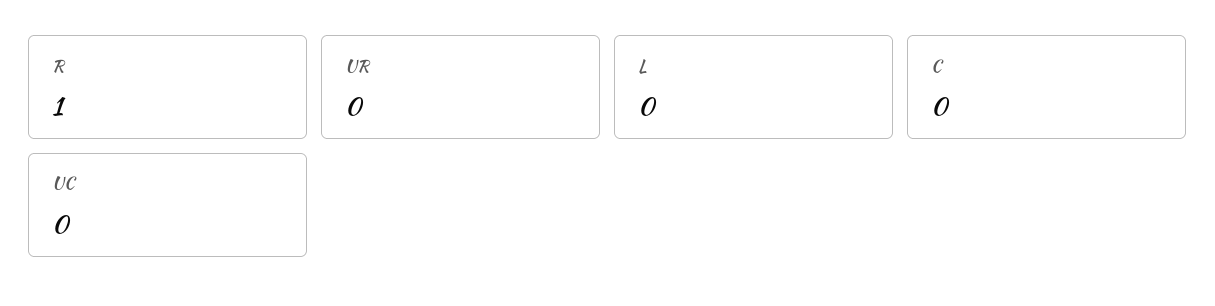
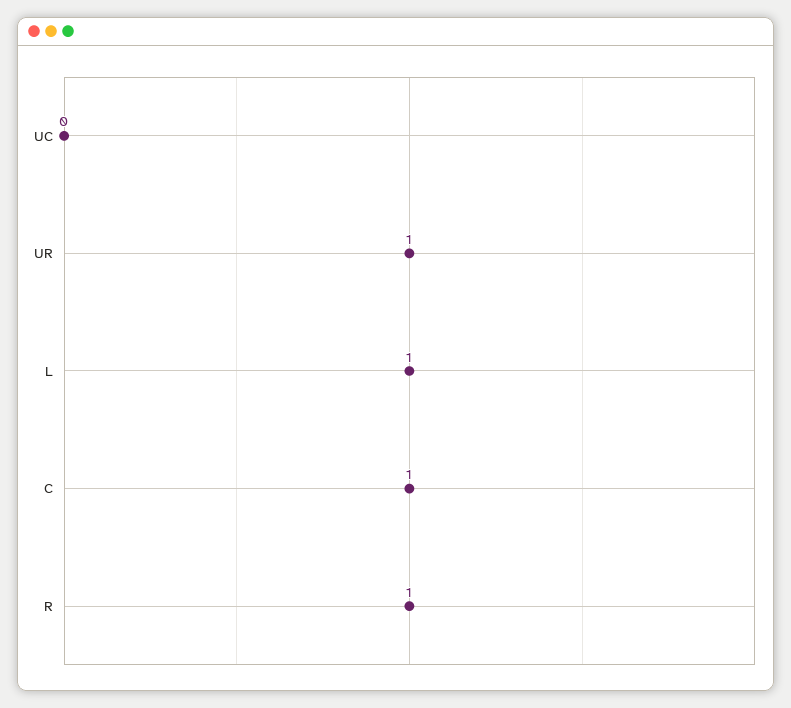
  {
    "R": 1,
-   "UR": 0,
+   "UR": 1,
-   "L": 0,
+   "L": 1,
-   "C": 0,
+   "C": 1,
    "UC": 0
  }

